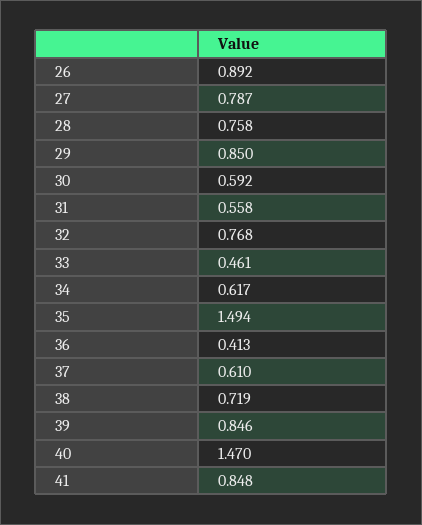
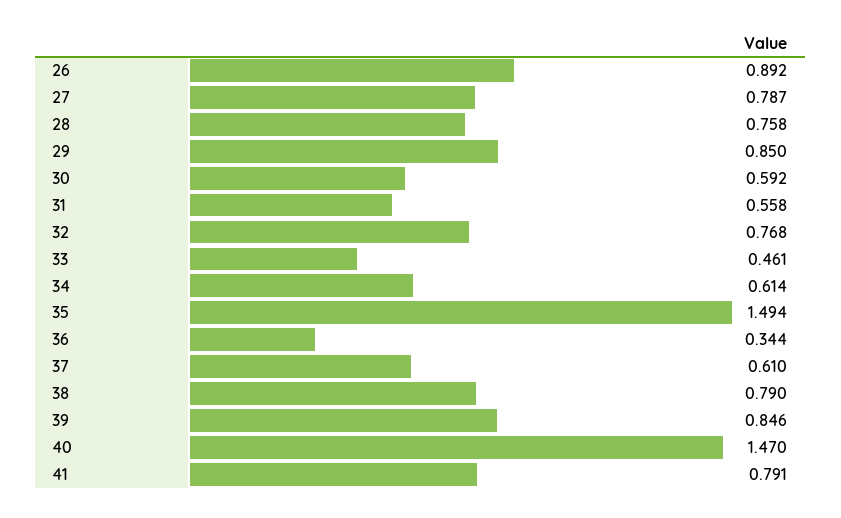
  {
    "26": 0.892,
    "27": 0.787,
    "28": 0.758,
    "29": 0.85,
    "30": 0.592,
    "31": 0.558,
    "32": 0.768,
    "33": 0.461,
-   "34": 0.617,
+   "34": 0.614,
    "35": 1.494,
-   "36": 0.413,
+   "36": 0.344,
    "37": 0.61,
-   "38": 0.719,
+   "38": 0.79,
    "39": 0.846,
    "40": 1.47,
-   "41": 0.848
+   "41": 0.791
  }

